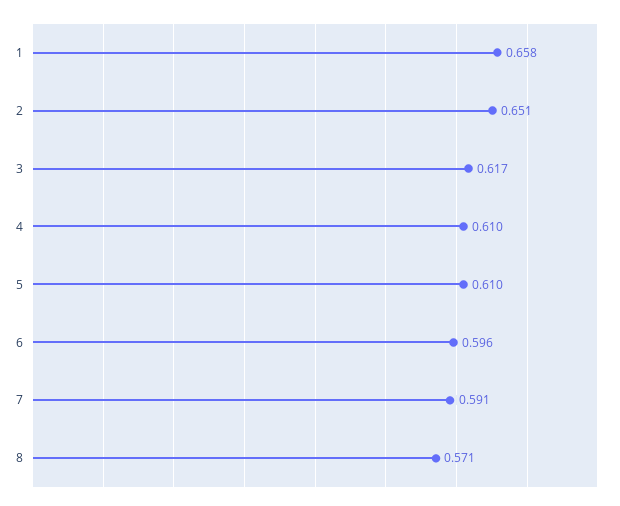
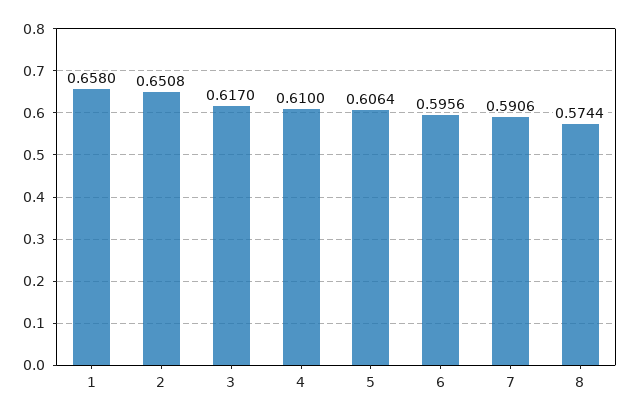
  {
    "1": 0.658,
    "2": 0.6508,
    "3": 0.617,
    "4": 0.61,
-   "5": 0.61,
+   "5": 0.6064,
    "6": 0.5956,
    "7": 0.5906,
-   "8": 0.571
+   "8": 0.5744
  }

